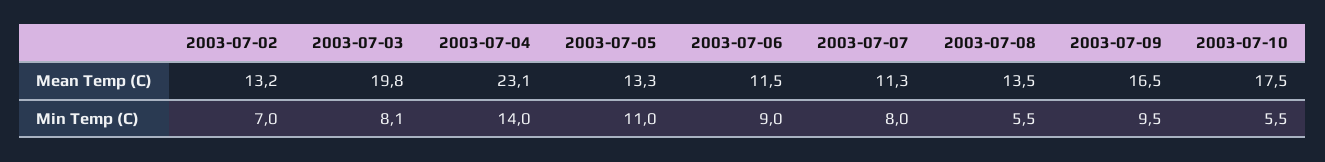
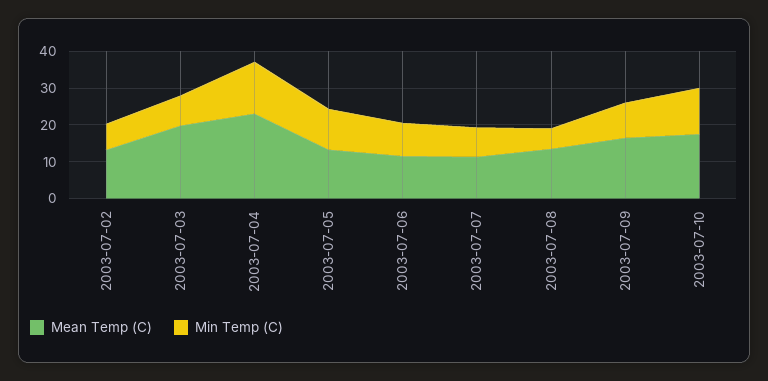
  {
    "Mean Temp (C)": {
      "2003-07-02": 13.2,
      "2003-07-03": 19.8,
      "2003-07-04": 23.1,
      "2003-07-05": 13.3,
      "2003-07-06": 11.5,
      "2003-07-07": 11.3,
      "2003-07-08": 13.5,
      "2003-07-09": 16.5,
      "2003-07-10": 17.5
    },
    "Min Temp (C)": {
      "2003-07-02": 7,
      "2003-07-03": 8.1,
      "2003-07-04": 14,
      "2003-07-05": 11,
      "2003-07-06": 9,
      "2003-07-07": 8,
      "2003-07-08": 5.5,
      "2003-07-09": 9.5,
-     "2003-07-10": 5.5
+     "2003-07-10": 12.5
    }
  }

